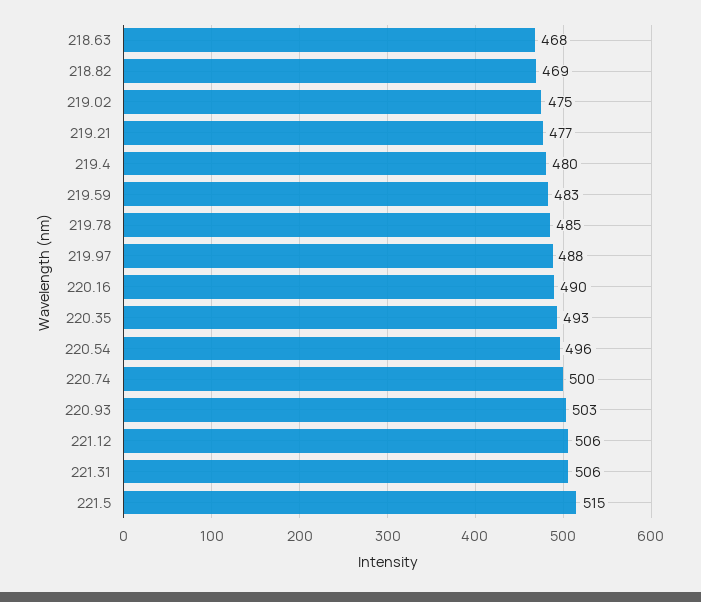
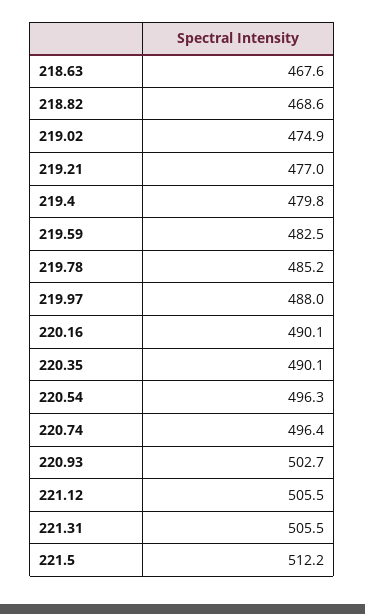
  {
    "218.63": 467.6,
    "218.82": 468.6,
    "219.02": 474.9,
    "219.21": 477,
    "219.4": 479.8,
    "219.59": 482.5,
    "219.78": 485.2,
    "219.97": 488,
    "220.16": 490.1,
-   "220.35": 493,
+   "220.35": 490.1,
    "220.54": 496.3,
-   "220.74": 500,
+   "220.74": 496.4,
    "220.93": 502.7,
    "221.12": 505.5,
    "221.31": 505.5,
-   "221.5": 515
+   "221.5": 512.2
  }

